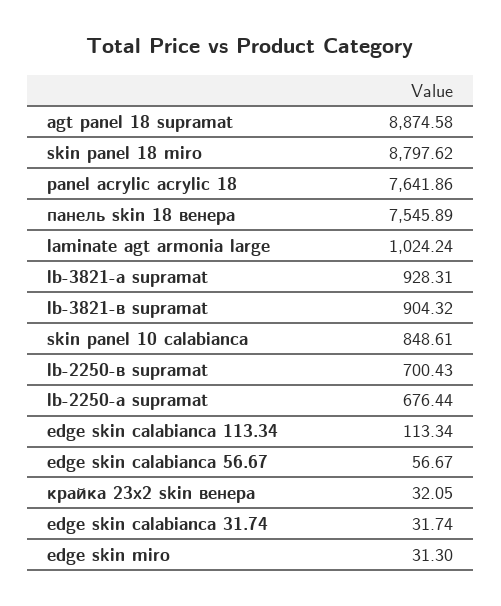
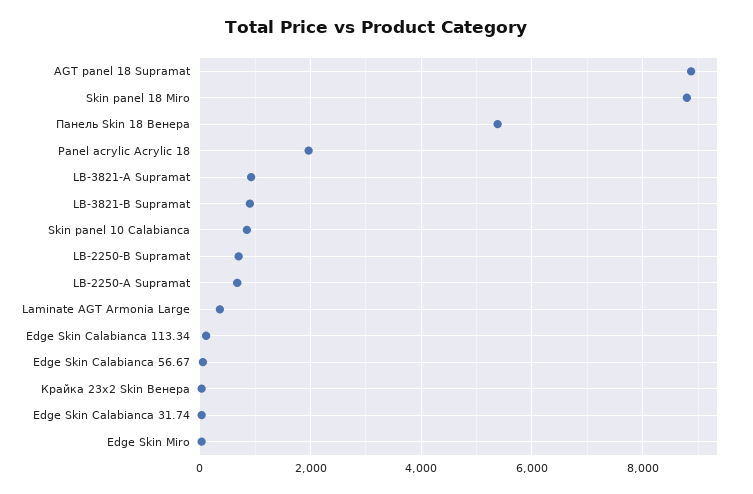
  {
    "agt panel 18 supramat": 8874.58,
    "skin panel 18 miro": 8797.62,
-   "panel acrylic acrylic 18": 7641.86,
+   "panel acrylic acrylic 18": 2000,
-   "панель skin 18 венера": 7545.89,
+   "панель skin 18 венера": 5400,
-   "laminate agt armonia large": 1024.24,
+   "laminate agt armonia large": 400,
    "lb-3821-а supramat": 928.31,
    "lb-3821-в supramat": 904.32,
    "skin panel 10 calabianca": 848.61,
    "lb-2250-в supramat": 700.43,
    "lb-2250-а supramat": 676.44,
    "edge skin calabianca 113.34": 113.34,
    "edge skin calabianca 56.67": 56.67,
    "крайка 23x2 skin венера": 32.05,
    "edge skin calabianca 31.74": 31.74,
    "edge skin miro": 31.3
  }

